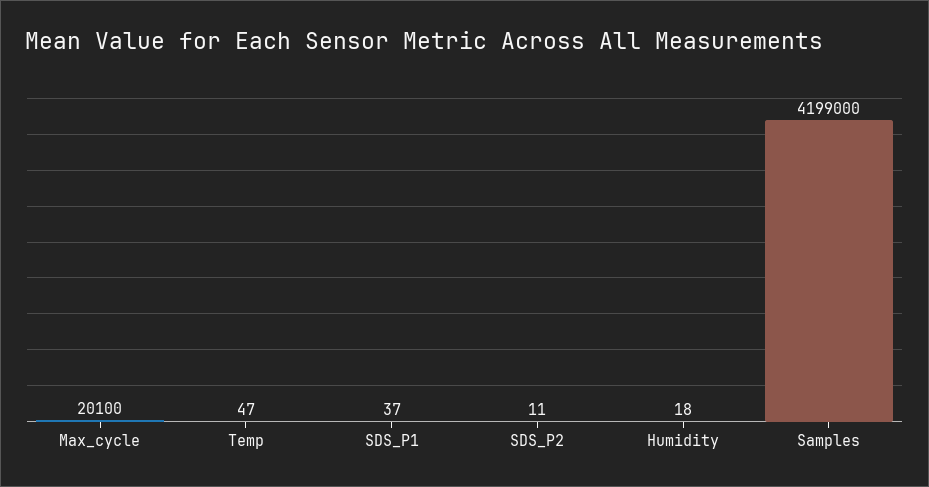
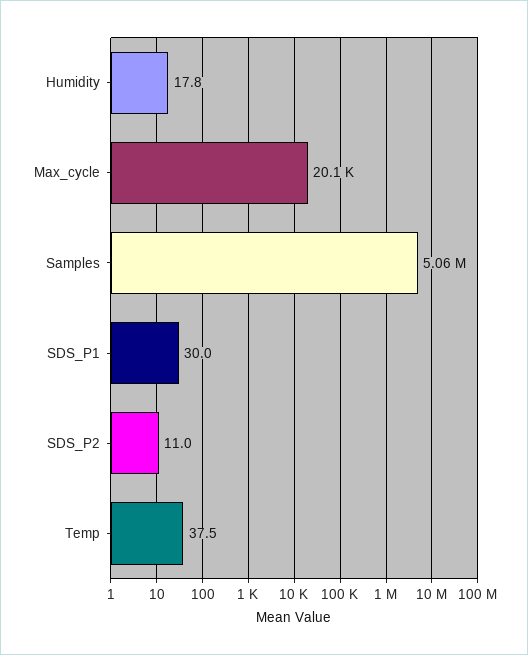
  {
    "Max_cycle": 20100,
-   "Temp": 47,
+   "Temp": 37.5,
-   "SDS_P1": 37,
+   "SDS_P1": 30,
    "SDS_P2": 11,
    "Humidity": 17.8,
-   "Samples": 4199000
+   "Samples": 5060000
  }

